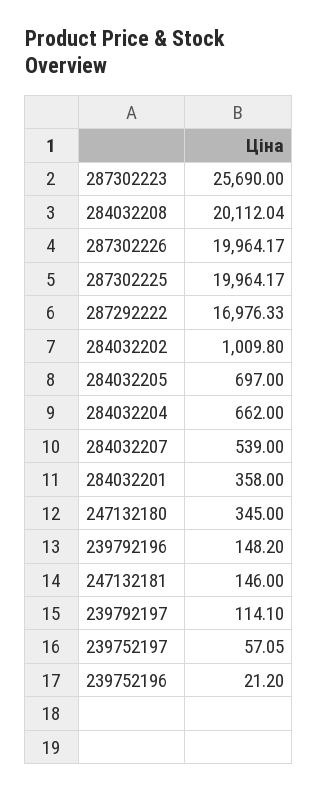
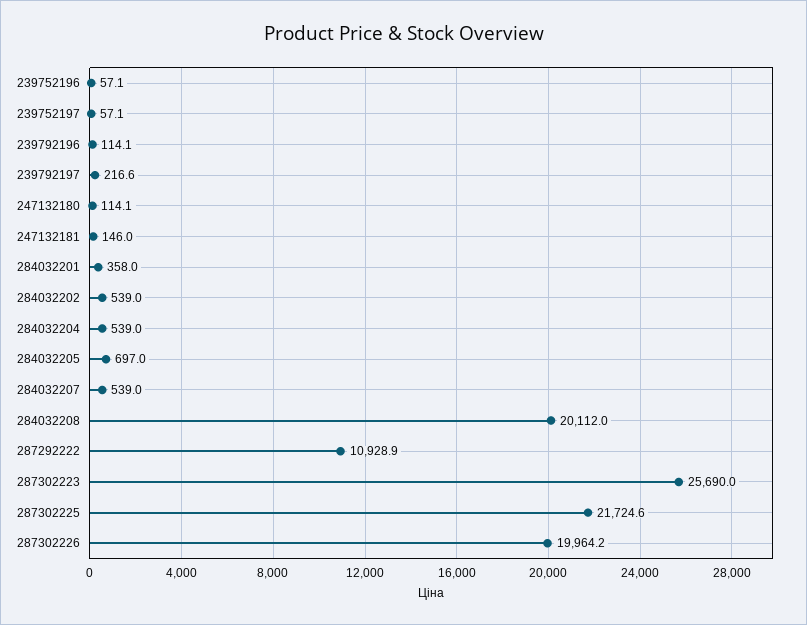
  {
    "287302223": 25690,
    "284032208": 20112.04,
    "287302226": 19964.17,
-   "287302225": 19964.17,
+   "287302225": 21724.6,
-   "287292222": 16976.33,
+   "287292222": 10928.9,
-   "284032202": 1009.8,
+   "284032202": 539,
    "284032205": 697,
-   "284032204": 662,
+   "284032204": 539,
    "284032207": 539,
    "284032201": 358,
-   "247132180": 345,
+   "247132180": 114.1,
-   "239792196": 148.2,
+   "239792196": 114.1,
    "247132181": 146,
-   "239792197": 114.1,
+   "239792197": 216.6,
    "239752197": 57.05,
-   "239752196": 21.2
+   "239752196": 57.1
  }

